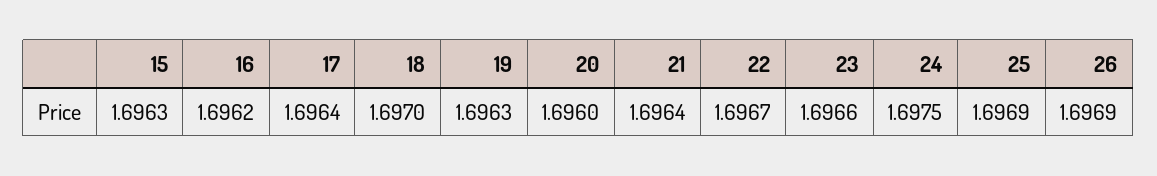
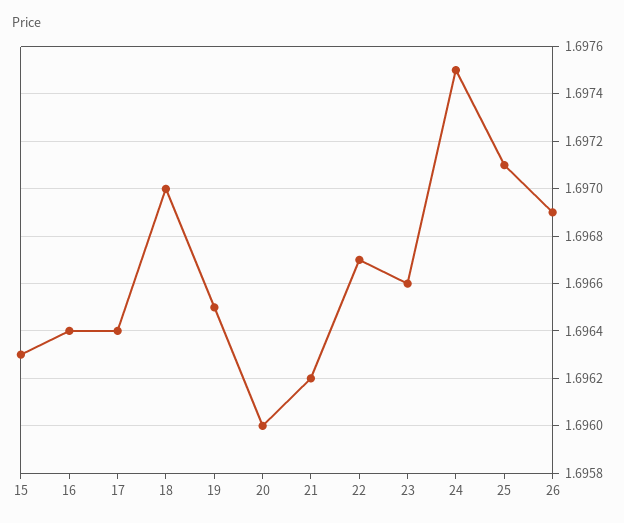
  {
    "15": 1.6963,
-   "16": 1.6962,
+   "16": 1.6964,
    "17": 1.6964,
    "18": 1.697,
-   "19": 1.6963,
+   "19": 1.6965,
    "20": 1.696,
-   "21": 1.6964,
+   "21": 1.6962,
    "22": 1.6967,
    "23": 1.6966,
    "24": 1.6975,
-   "25": 1.6969,
+   "25": 1.6971,
    "26": 1.6969
  }

